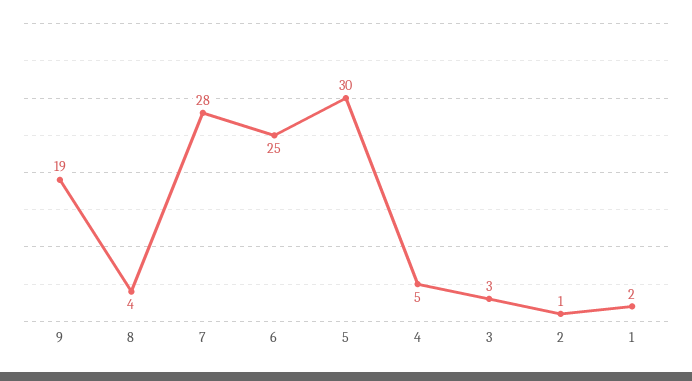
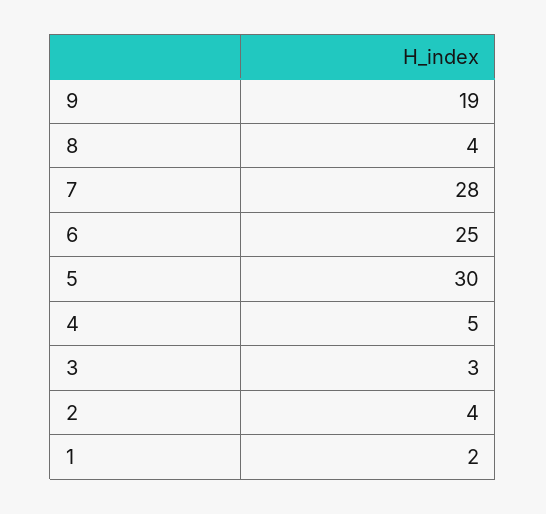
  {
    "9": 19,
    "8": 4,
    "7": 28,
    "6": 25,
    "5": 30,
    "4": 5,
    "3": 3,
-   "2": 1,
+   "2": 4,
    "1": 2
  }

